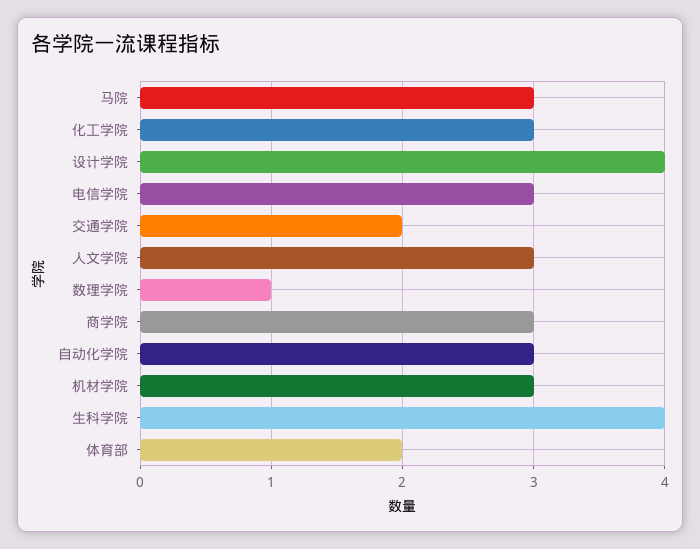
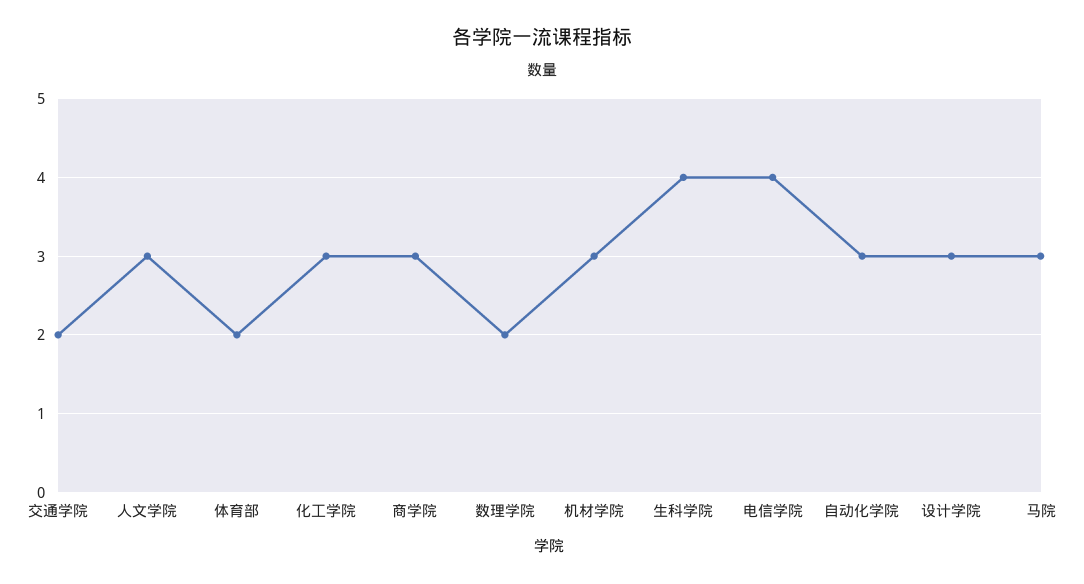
  {
    "马院": 3,
    "化工学院": 3,
-   "设计学院": 4,
+   "设计学院": 3,
-   "电信学院": 3,
+   "电信学院": 4,
    "交通学院": 2,
    "人文学院": 3,
-   "数理学院": 1,
+   "数理学院": 2,
    "商学院": 3,
    "自动化学院": 3,
    "机材学院": 3,
    "生科学院": 4,
    "体育部": 2
  }

